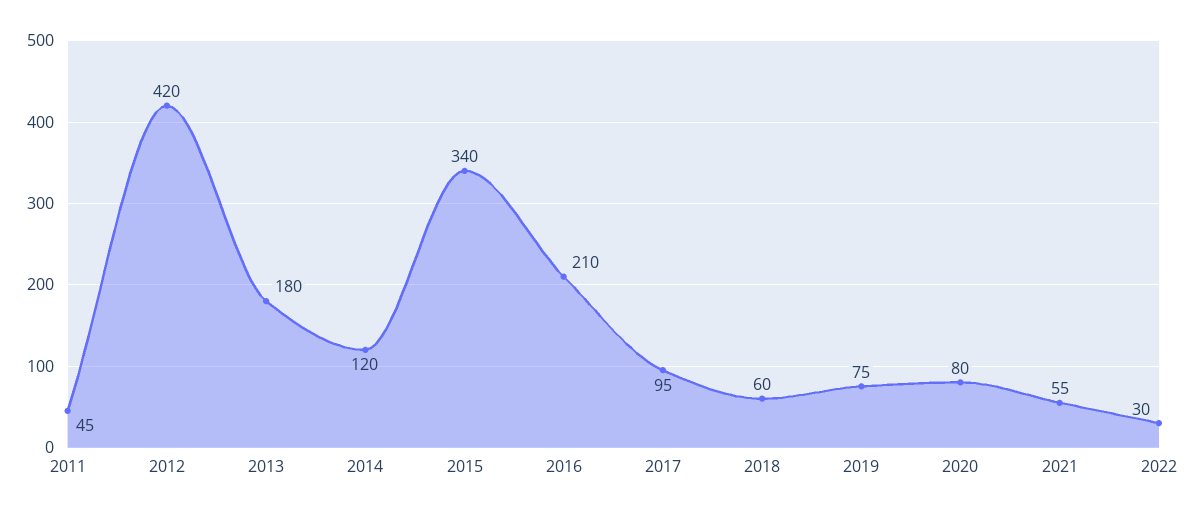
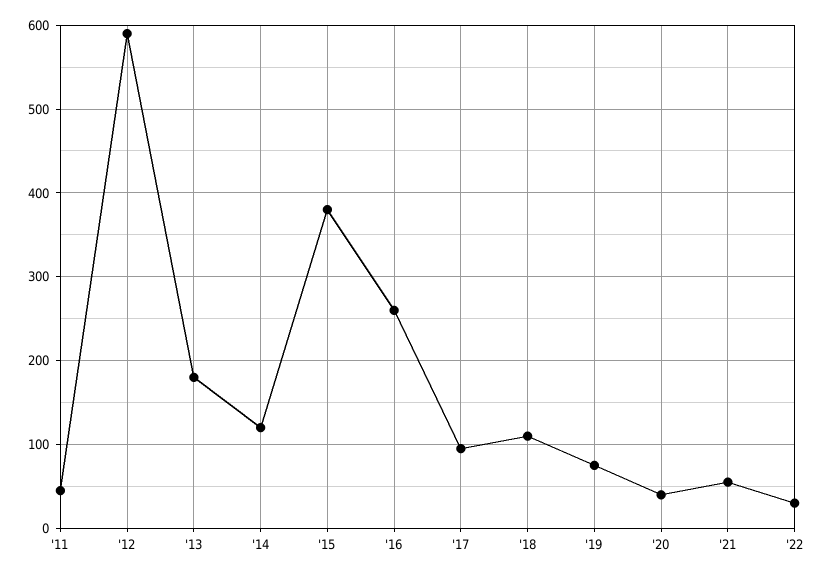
  {
    "2011": 45,
-   "2012": 420,
+   "2012": 590,
    "2013": 180,
    "2014": 120,
-   "2015": 340,
+   "2015": 380,
-   "2016": 210,
+   "2016": 260,
    "2017": 95,
-   "2018": 60,
+   "2018": 110,
    "2019": 75,
-   "2020": 80,
+   "2020": 40,
    "2021": 55,
    "2022": 30
  }

